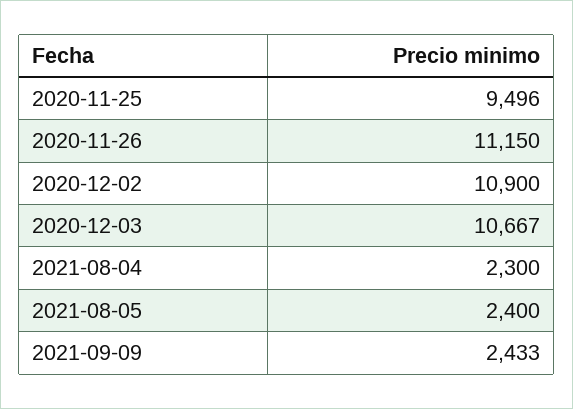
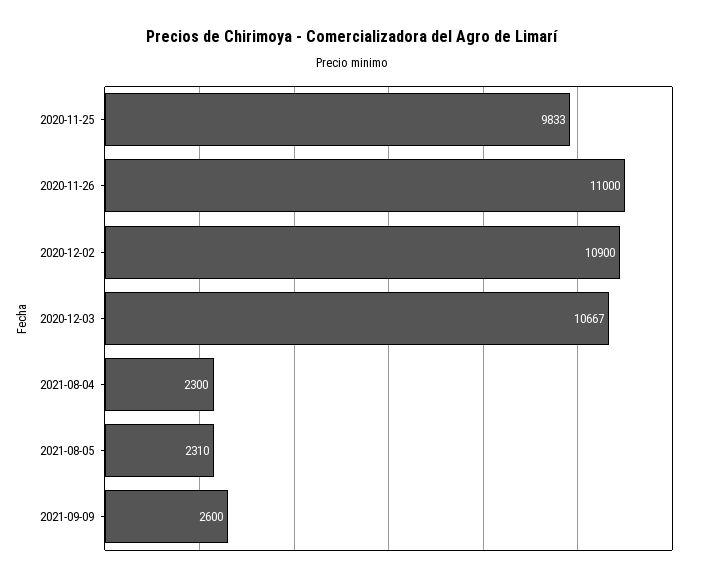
  {
-   "2020-11-25": 9496,
+   "2020-11-25": 9833,
-   "2020-11-26": 11150,
+   "2020-11-26": 11000,
    "2020-12-02": 10900,
    "2020-12-03": 10667,
    "2021-08-04": 2300,
-   "2021-08-05": 2400,
+   "2021-08-05": 2310,
-   "2021-09-09": 2433
+   "2021-09-09": 2600
  }

